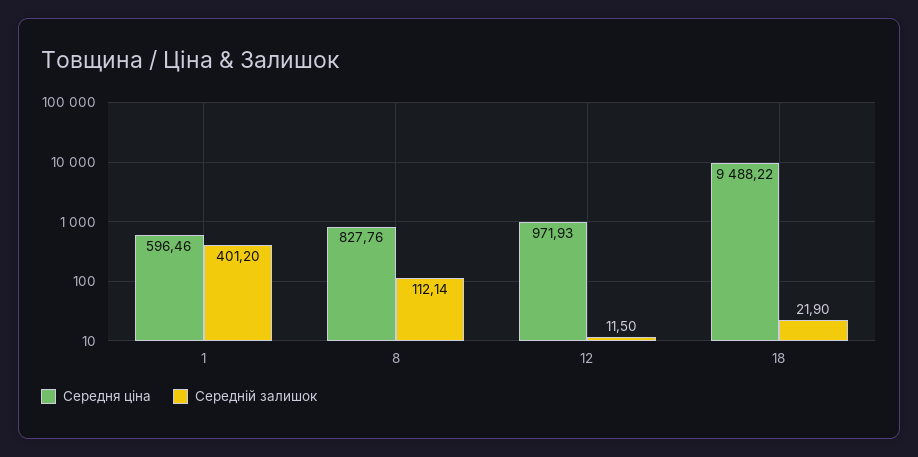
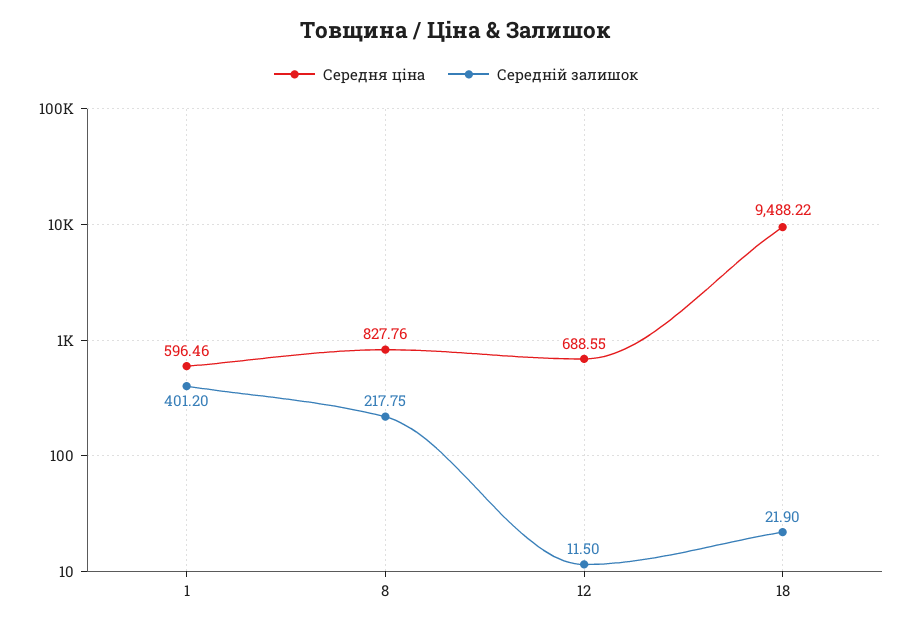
  {
    "Середня ціна": {
      "1": 596.46,
      "8": 827.76,
-     "12": 971.93,
+     "12": 688.55,
      "18": 9488.22
    },
    "Середній залишок": {
      "1": 401.2,
-     "8": 112.14,
+     "8": 217.75,
      "12": 11.5,
      "18": 21.9
    }
  }

